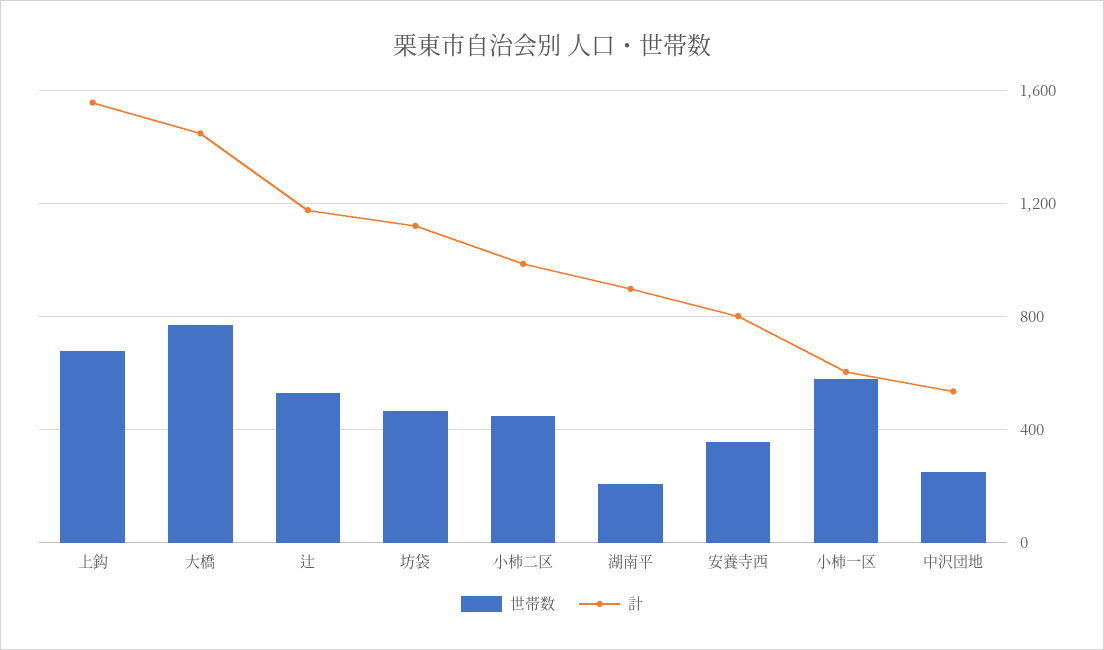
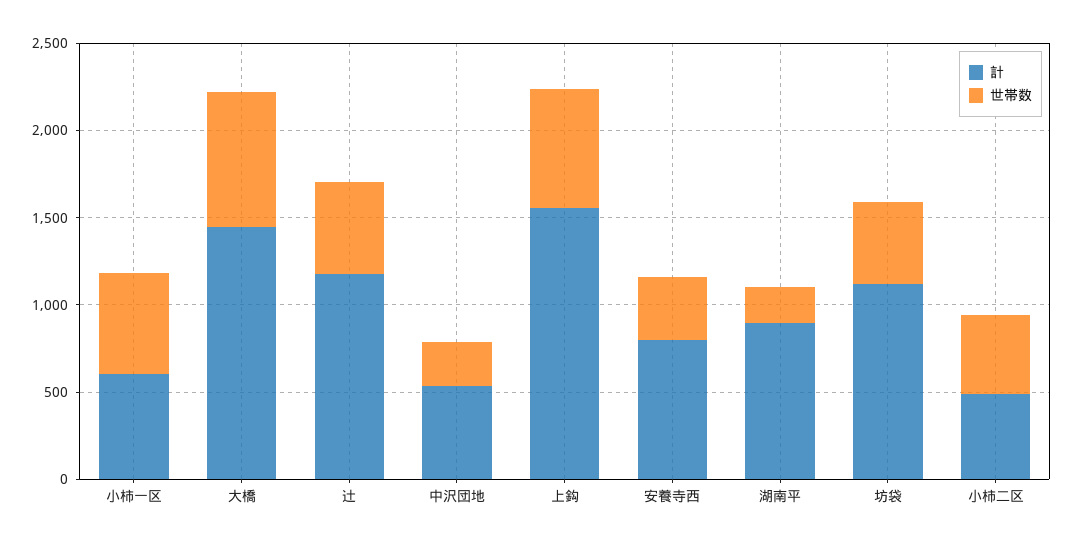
  {
    "世帯数": {
      "上鈎": 700,
      "大橋": 750,
      "辻": 550,
      "坊袋": 450,
      "小柿二区": 450,
      "湖南平": 200,
      "安養寺西": 350,
      "小柿一区": 600,
      "中沢団地": 250
    },
    "計": {
      "上鈎": 1550,
      "大橋": 1450,
      "辻": 1200,
      "坊袋": 1100,
-     "小柿二区": 1000,
+     "小柿二区": 500,
      "湖南平": 900,
      "安養寺西": 800,
      "小柿一区": 600,
      "中沢団地": 550
    }
  }

